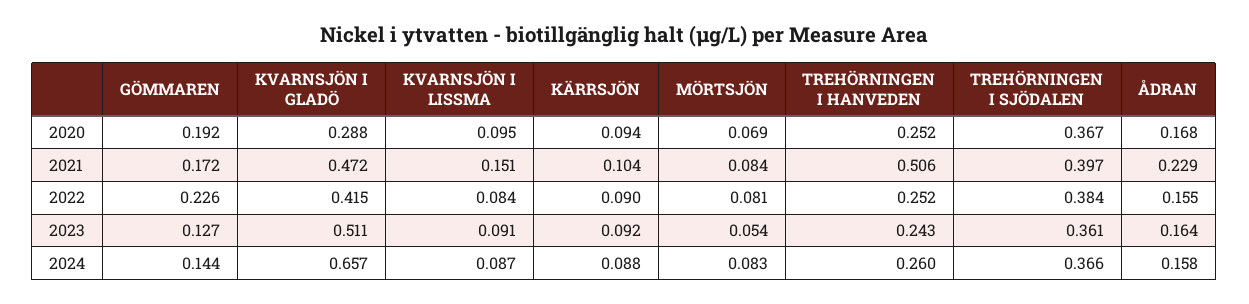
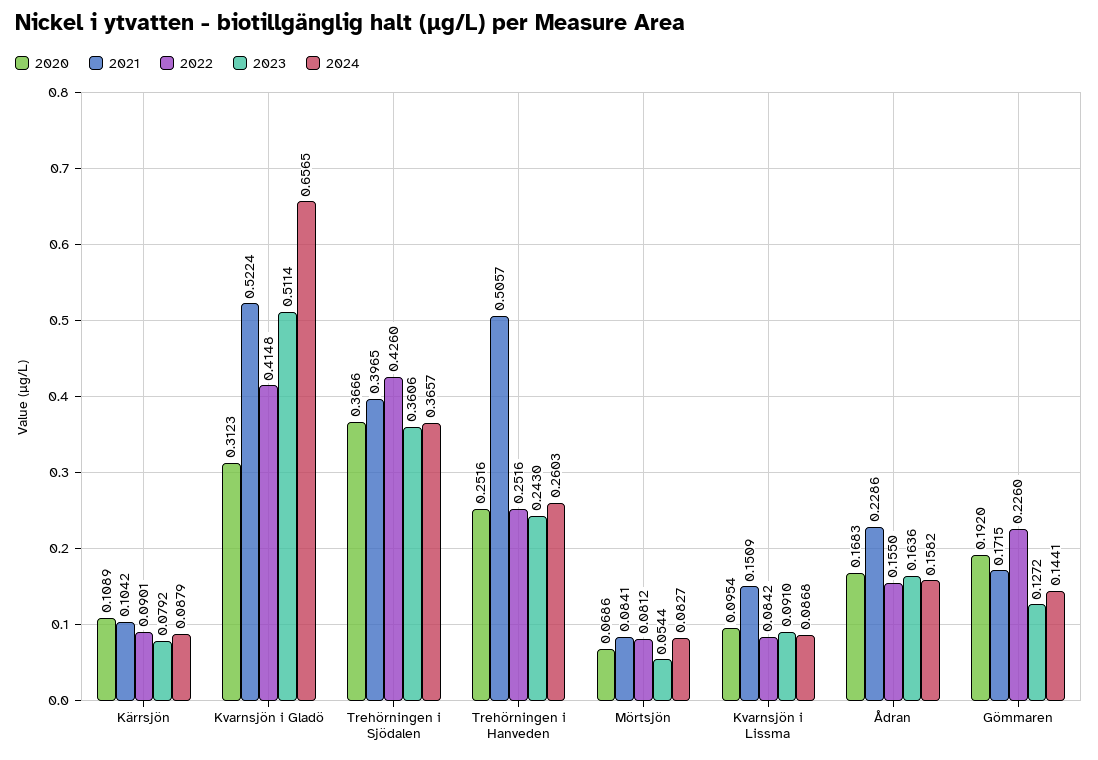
  {
    "2020": {
      "GÖMMAREN": 0.192,
-     "KVARNSJÖN I GLADÖ": 0.288,
+     "KVARNSJÖN I GLADÖ": 0.3123,
      "KVARNSJÖN I LISSMA": 0.0954,
-     "KÄRRSJÖN": 0.094,
+     "KÄRRSJÖN": 0.1089,
      "MÖRTSJÖN": 0.0686,
      "TREHÖRNINGEN I HANVEDEN": 0.2516,
      "TREHÖRNINGEN I SJÖDALEN": 0.3666,
      "ÅDRAN": 0.1683
    },
    "2021": {
      "GÖMMAREN": 0.1715,
-     "KVARNSJÖN I GLADÖ": 0.472,
+     "KVARNSJÖN I GLADÖ": 0.5224,
      "KVARNSJÖN I LISSMA": 0.1509,
      "KÄRRSJÖN": 0.1042,
      "MÖRTSJÖN": 0.0841,
      "TREHÖRNINGEN I HANVEDEN": 0.5057,
      "TREHÖRNINGEN I SJÖDALEN": 0.3965,
      "ÅDRAN": 0.2286
    },
    "2022": {
      "GÖMMAREN": 0.226,
      "KVARNSJÖN I GLADÖ": 0.4148,
      "KVARNSJÖN I LISSMA": 0.0842,
      "KÄRRSJÖN": 0.0901,
      "MÖRTSJÖN": 0.0812,
      "TREHÖRNINGEN I HANVEDEN": 0.2516,
-     "TREHÖRNINGEN I SJÖDALEN": 0.384,
+     "TREHÖRNINGEN I SJÖDALEN": 0.426,
      "ÅDRAN": 0.155
    },
    "2023": {
      "GÖMMAREN": 0.1272,
      "KVARNSJÖN I GLADÖ": 0.5114,
      "KVARNSJÖN I LISSMA": 0.091,
-     "KÄRRSJÖN": 0.092,
+     "KÄRRSJÖN": 0.0792,
      "MÖRTSJÖN": 0.0544,
      "TREHÖRNINGEN I HANVEDEN": 0.243,
      "TREHÖRNINGEN I SJÖDALEN": 0.3606,
      "ÅDRAN": 0.1636
    },
    "2024": {
      "GÖMMAREN": 0.1441,
      "KVARNSJÖN I GLADÖ": 0.6565,
      "KVARNSJÖN I LISSMA": 0.0868,
      "KÄRRSJÖN": 0.0879,
      "MÖRTSJÖN": 0.0827,
      "TREHÖRNINGEN I HANVEDEN": 0.2603,
      "TREHÖRNINGEN I SJÖDALEN": 0.3657,
      "ÅDRAN": 0.1582
    }
  }

